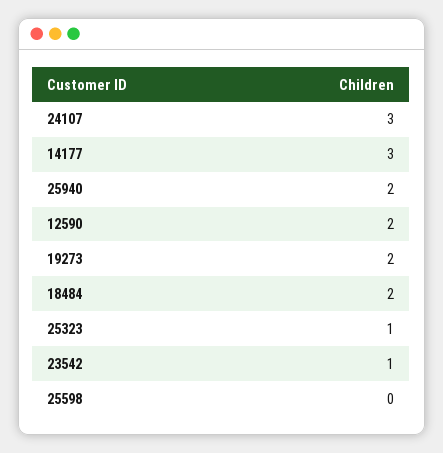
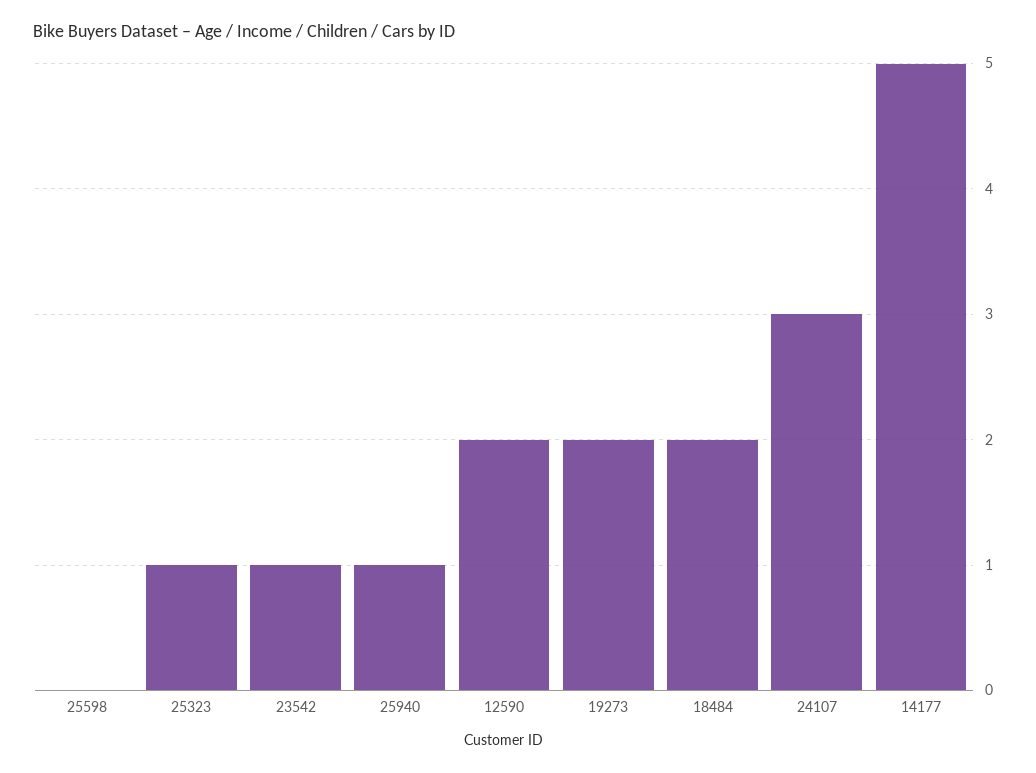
  {
    "24107": 3,
-   "14177": 3,
+   "14177": 5,
-   "25940": 2,
+   "25940": 1,
    "12590": 2,
    "19273": 2,
    "18484": 2,
    "25323": 1,
    "23542": 1,
    "25598": 0
  }

